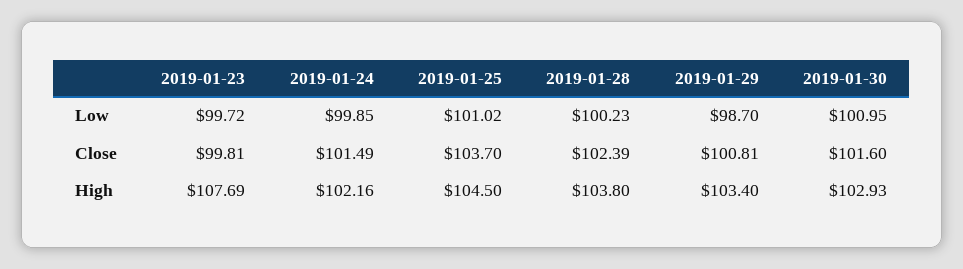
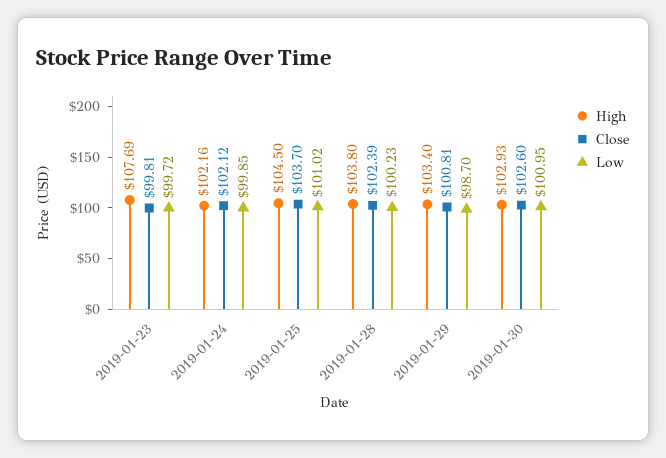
  {
    "Low": {
      "2019-01-23": 99.72,
      "2019-01-24": 99.85,
      "2019-01-25": 101.02,
      "2019-01-28": 100.23,
      "2019-01-29": 98.7,
      "2019-01-30": 100.95
    },
    "Close": {
      "2019-01-23": 99.81,
-     "2019-01-24": 101.49,
+     "2019-01-24": 102.12,
      "2019-01-25": 103.7,
      "2019-01-28": 102.39,
      "2019-01-29": 100.81,
-     "2019-01-30": 101.6
+     "2019-01-30": 102.6
    },
    "High": {
      "2019-01-23": 107.69,
      "2019-01-24": 102.16,
      "2019-01-25": 104.5,
      "2019-01-28": 103.8,
      "2019-01-29": 103.4,
      "2019-01-30": 102.93
    }
  }

